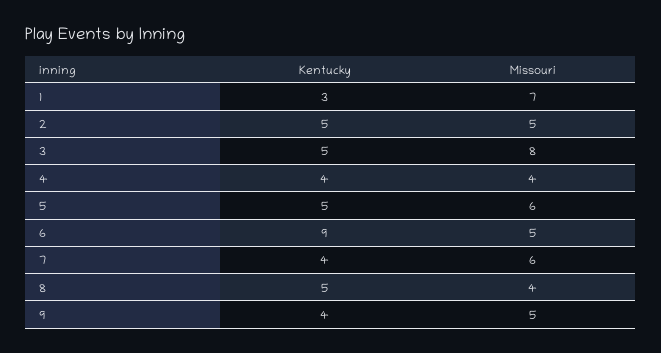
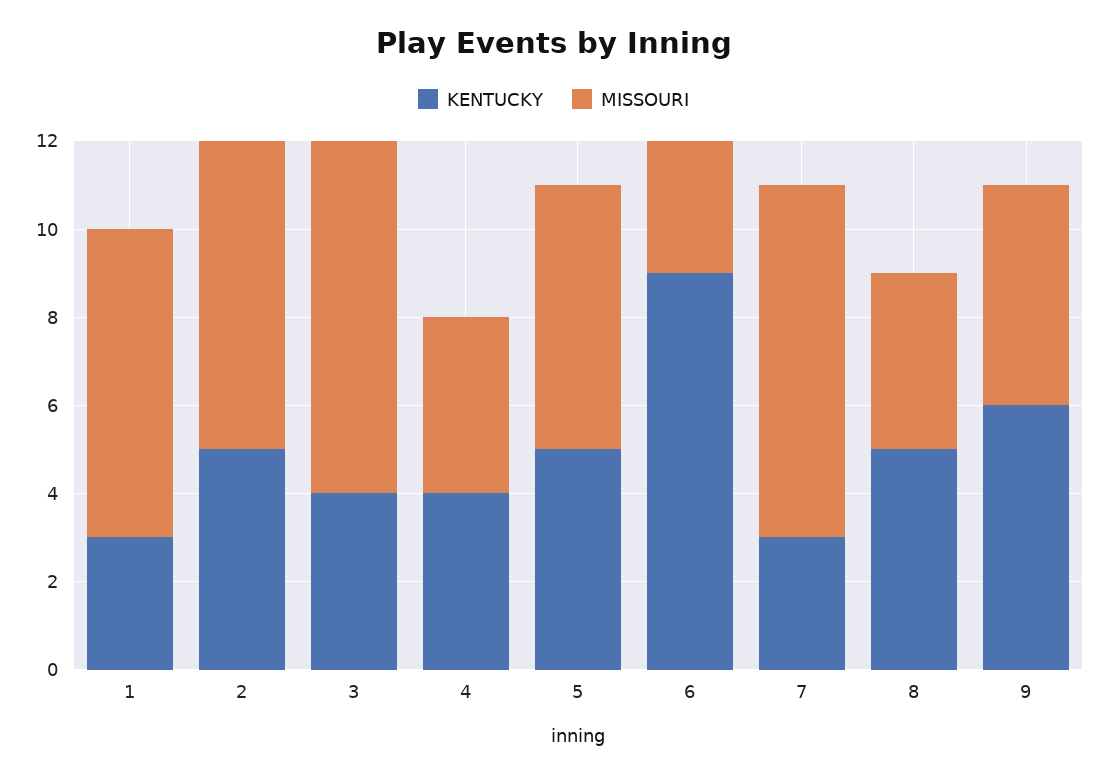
  {
    "Kentucky": {
      "1": 3,
      "2": 5,
-     "3": 5,
+     "3": 4,
      "4": 4,
      "5": 5,
      "6": 9,
-     "7": 4,
+     "7": 3,
      "8": 5,
-     "9": 4
+     "9": 6
    },
    "Missouri": {
      "1": 7,
-     "2": 5,
+     "2": 7,
      "3": 8,
      "4": 4,
      "5": 6,
-     "6": 5,
+     "6": 3,
-     "7": 6,
+     "7": 8,
      "8": 4,
      "9": 5
    }
  }

